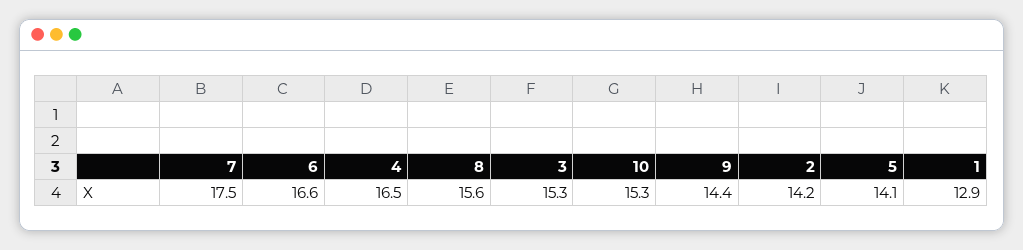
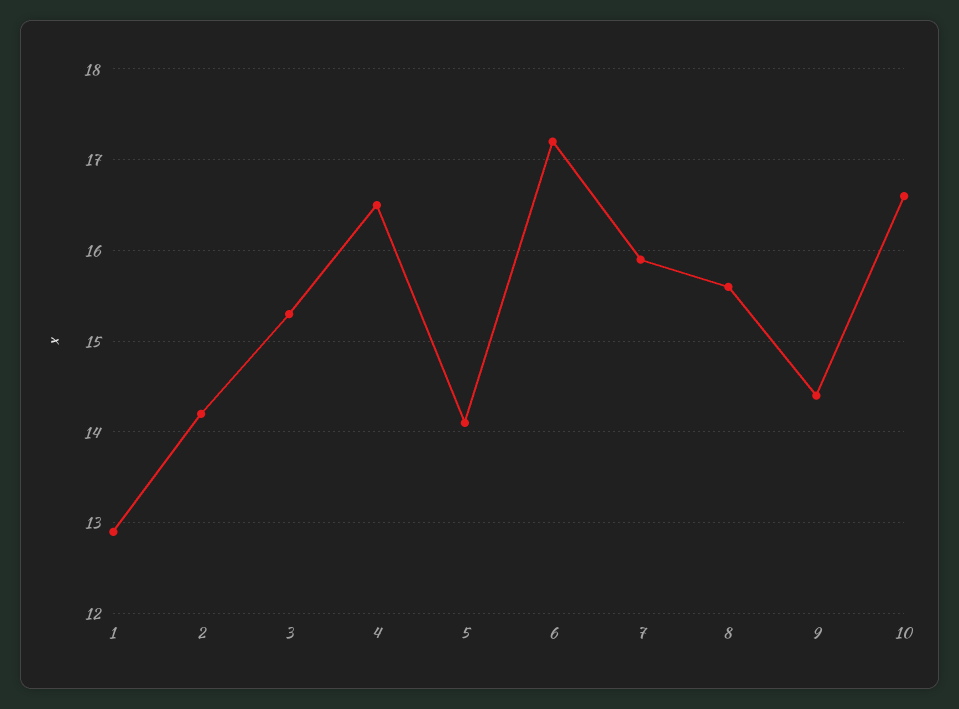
  {
-   "7": 17.5,
+   "7": 15.9,
-   "6": 16.6,
+   "6": 17.2,
    "4": 16.5,
    "8": 15.6,
    "3": 15.3,
-   "10": 15.3,
+   "10": 16.6,
    "9": 14.4,
    "2": 14.2,
    "5": 14.1,
    "1": 12.9
  }

